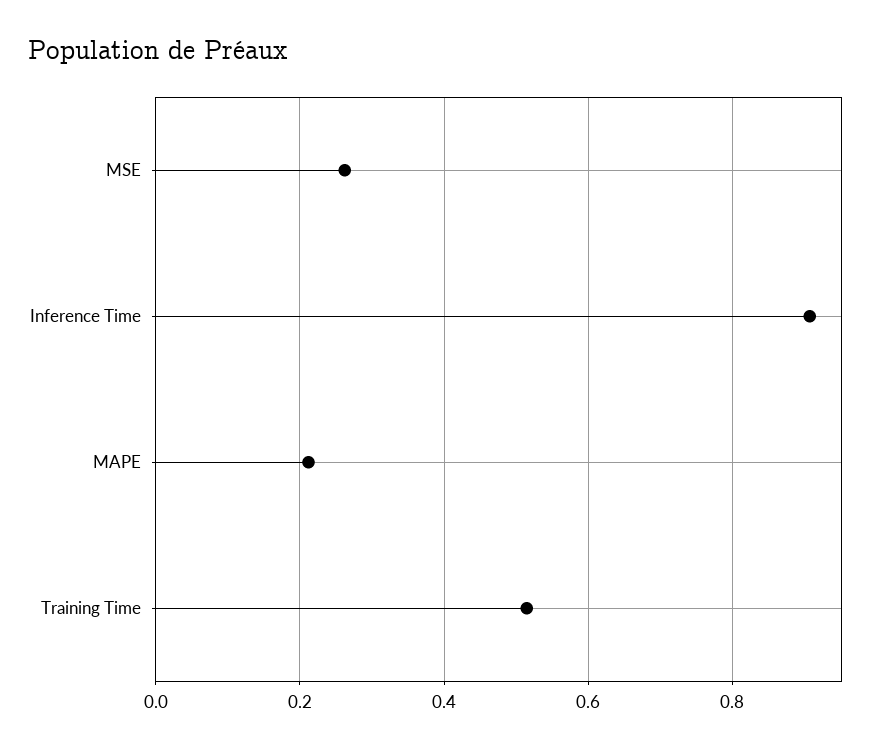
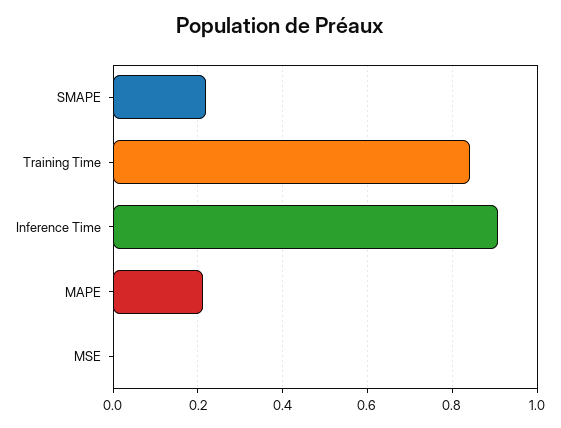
  {
-   "MSE": 0.26,
+   "MSE": 0,
    "Inference Time": 0.9,
    "MAPE": 0.22,
-   "Training Time": 0.52
+   "Training Time": 0.84,
+   "SMAPE": 0.22
  }

